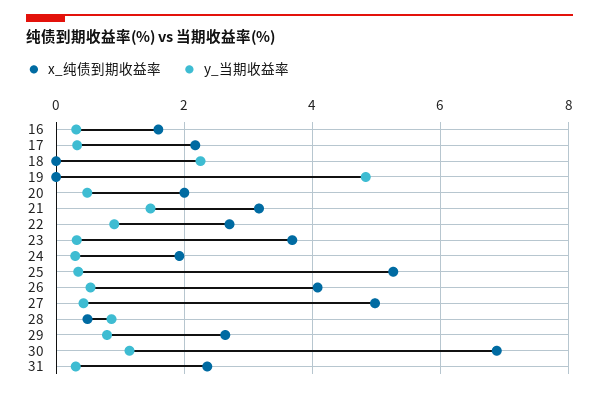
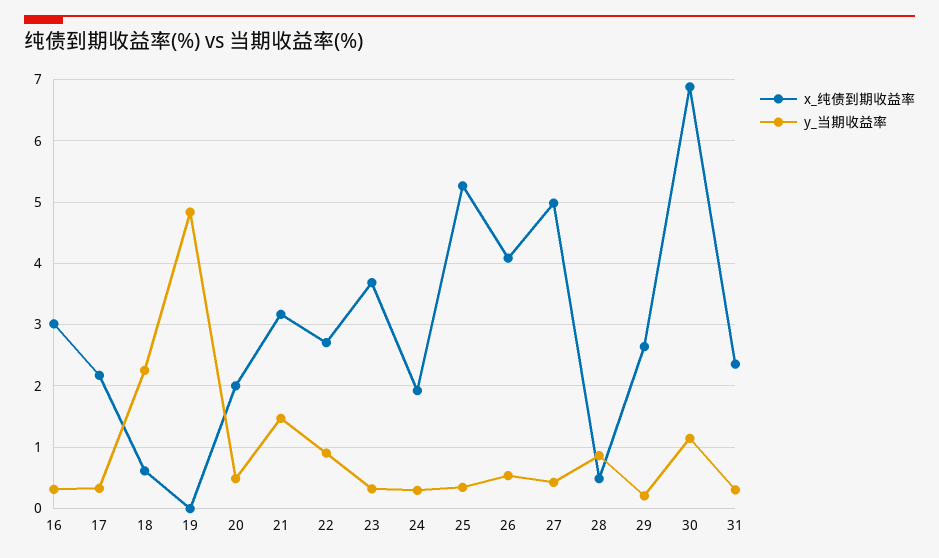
  {
    "x_纯债到期收益率": {
-     "16": 1.6,
+     "16": 3,
      "17": 2.2,
-     "18": 0,
+     "18": 0.6,
      "19": 0,
      "20": 2,
      "21": 3.2,
      "22": 2.7,
      "23": 3.7,
      "24": 1.9,
      "25": 5.3,
      "26": 4.1,
      "27": 5,
      "28": 0.5,
      "29": 2.6,
      "30": 6.9,
      "31": 2.4
    },
    "y_当期收益率": {
      "16": 0.3,
      "17": 0.3,
      "18": 2.3,
      "19": 4.8,
      "20": 0.5,
      "21": 1.5,
      "22": 0.9,
      "23": 0.3,
      "24": 0.3,
      "25": 0.3,
      "26": 0.5,
      "27": 0.4,
      "28": 0.9,
-     "29": 0.8,
+     "29": 0.2,
      "30": 1.1,
      "31": 0.3
    }
  }

